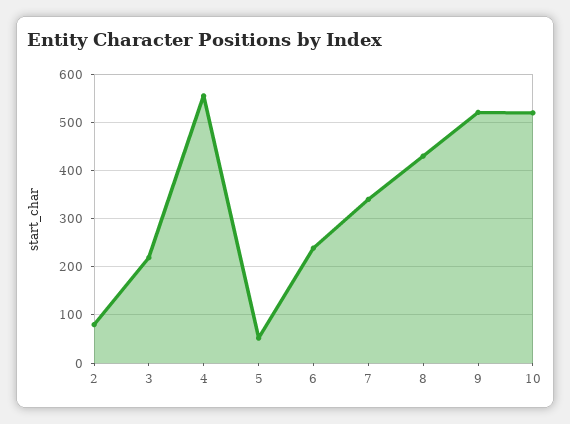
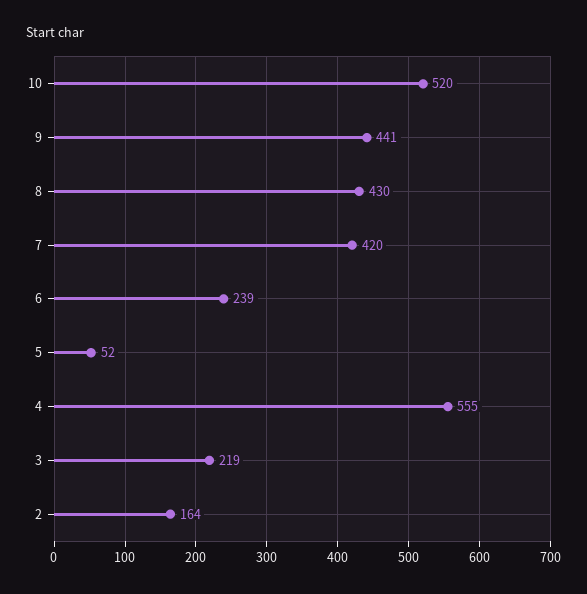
  {
-   "2": 80,
+   "2": 164,
    "3": 219,
    "4": 555,
    "5": 52,
    "6": 239,
-   "7": 340,
+   "7": 420,
    "8": 430,
-   "9": 520,
+   "9": 441,
    "10": 520
  }

